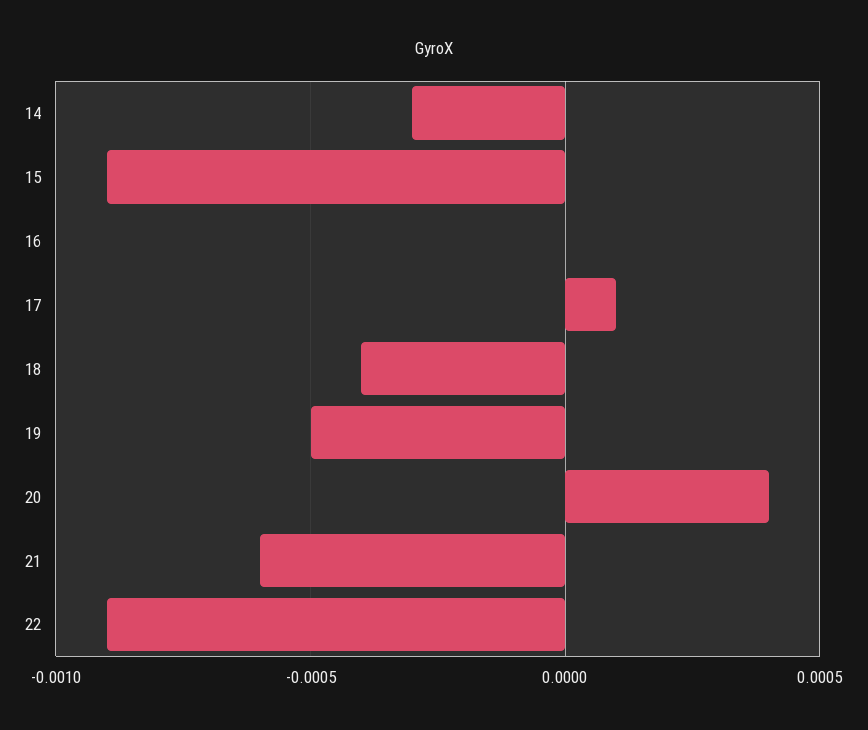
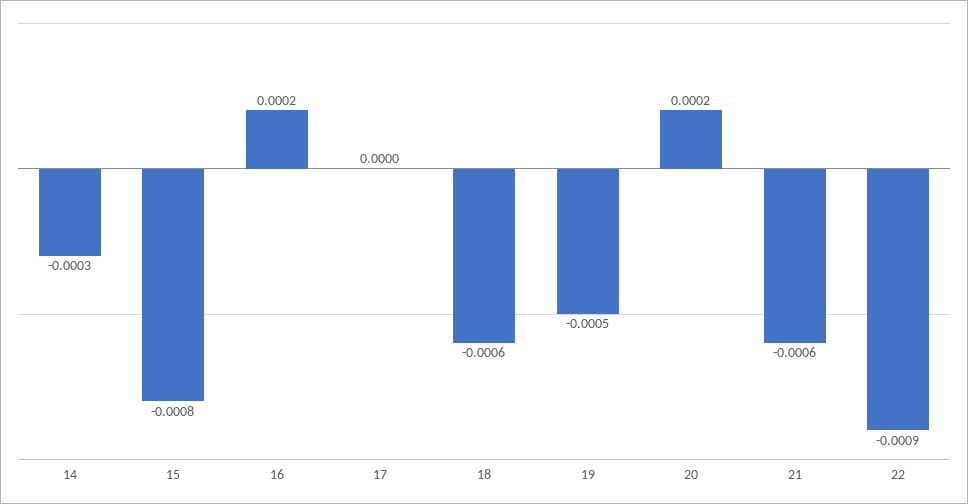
  {
    "14": -0.0003,
-   "15": -0.0009,
+   "15": -0.0008,
-   "16": 0,
+   "16": 0.0002,
-   "17": 0.0001,
+   "17": 0,
-   "18": -0.0004,
+   "18": -0.0006,
    "19": -0.0005,
-   "20": 0.0004,
+   "20": 0.0002,
    "21": -0.0006,
    "22": -0.0009
  }

